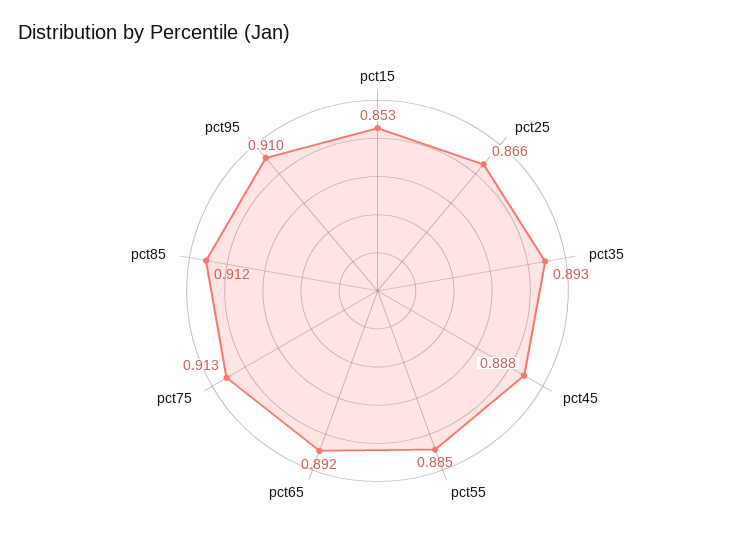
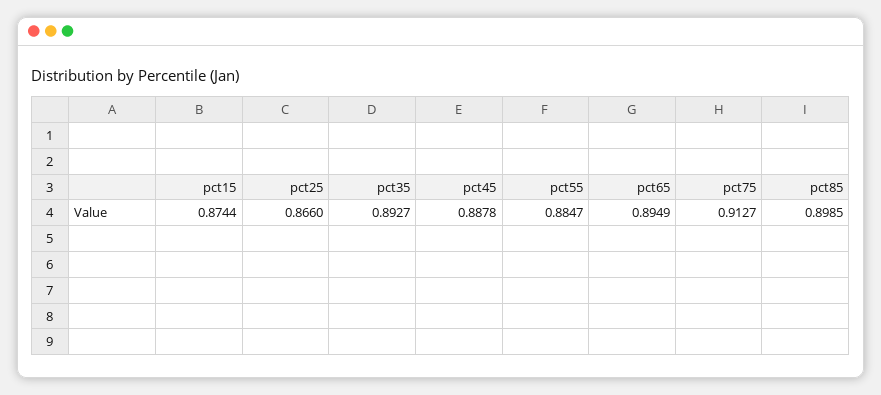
  {
-   "pct15": 0.853,
+   "pct15": 0.8744,
    "pct25": 0.866,
    "pct35": 0.8927,
    "pct45": 0.8878,
    "pct55": 0.8847,
-   "pct65": 0.892,
+   "pct65": 0.8949,
    "pct75": 0.9127,
-   "pct85": 0.912,
+   "pct85": 0.8985
-   "pct95": 0.91
  }

